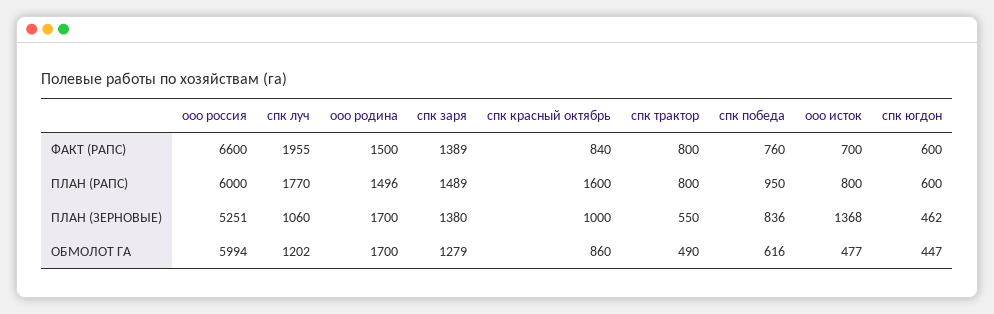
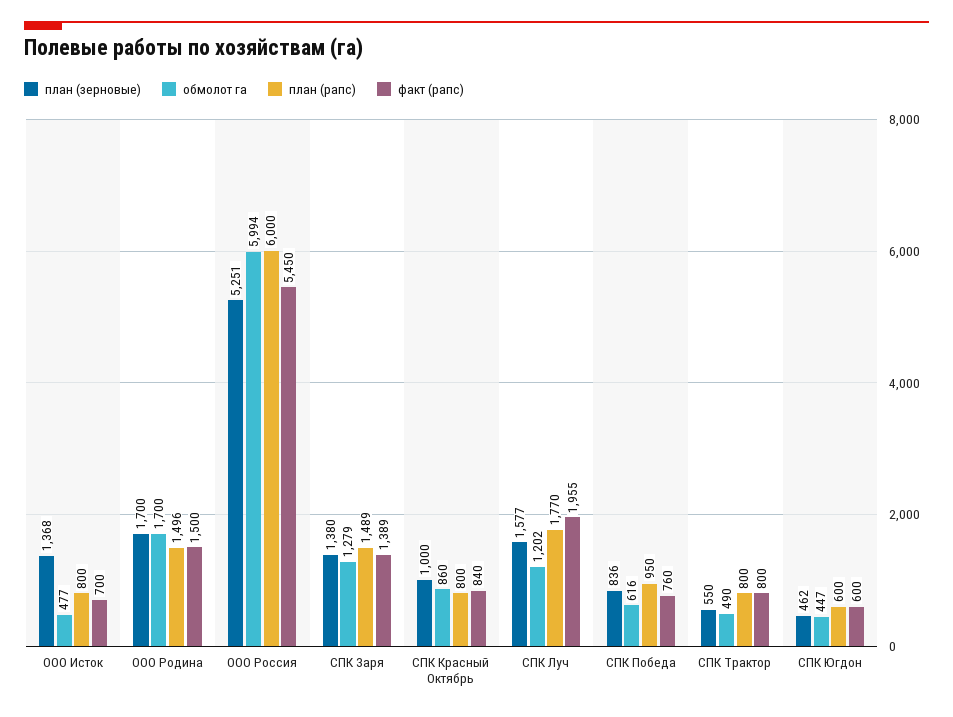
  {
    "ФАКТ (РАПС)": {
-     "ооо россия": 6600,
+     "ооо россия": 5450,
      "спк луч": 1955,
      "ооо родина": 1500,
      "спк заря": 1389,
      "спк красный октябрь": 840,
      "спк трактор": 800,
      "спк победа": 760,
      "ооо исток": 700,
      "спк югдон": 600
    },
    "ПЛАН (РАПС)": {
      "ооо россия": 6000,
      "спк луч": 1770,
      "ооо родина": 1496,
      "спк заря": 1489,
-     "спк красный октябрь": 1600,
+     "спк красный октябрь": 800,
      "спк трактор": 800,
      "спк победа": 950,
      "ооо исток": 800,
      "спк югдон": 600
    },
    "ПЛАН (ЗЕРНОВЫЕ)": {
      "ооо россия": 5251,
-     "спк луч": 1060,
+     "спк луч": 1577,
      "ооо родина": 1700,
      "спк заря": 1380,
      "спк красный октябрь": 1000,
      "спк трактор": 550,
      "спк победа": 836,
      "ооо исток": 1368,
      "спк югдон": 462
    },
    "ОБМОЛОТ ГА": {
      "ооо россия": 5994,
      "спк луч": 1202,
      "ооо родина": 1700,
      "спк заря": 1279,
      "спк красный октябрь": 860,
      "спк трактор": 490,
      "спк победа": 616,
      "ооо исток": 477,
      "спк югдон": 447
    }
  }

